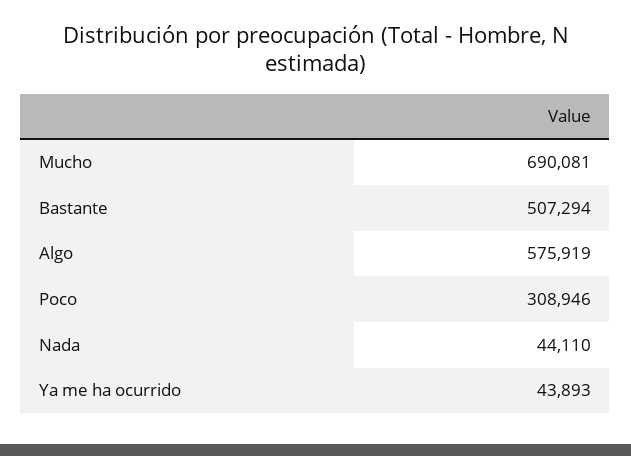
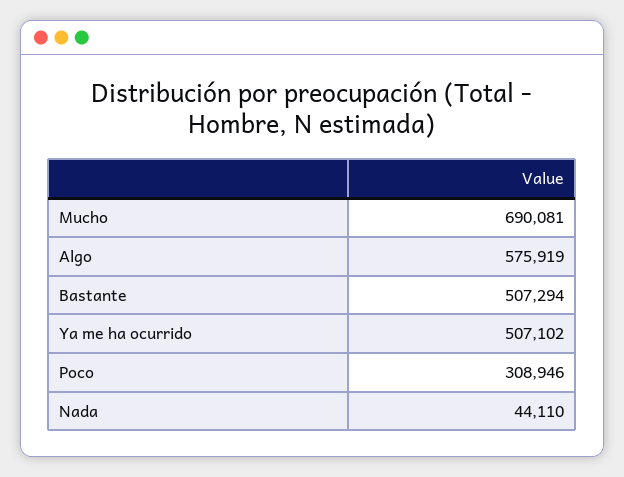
  {
    "Mucho": 690081,
    "Bastante": 507294,
    "Algo": 575919,
    "Poco": 308946,
    "Nada": 44110,
-   "Ya me ha ocurrido": 43893
+   "Ya me ha ocurrido": 507102
  }

